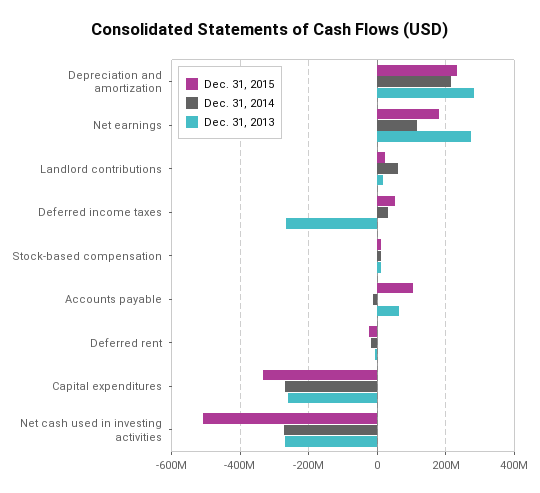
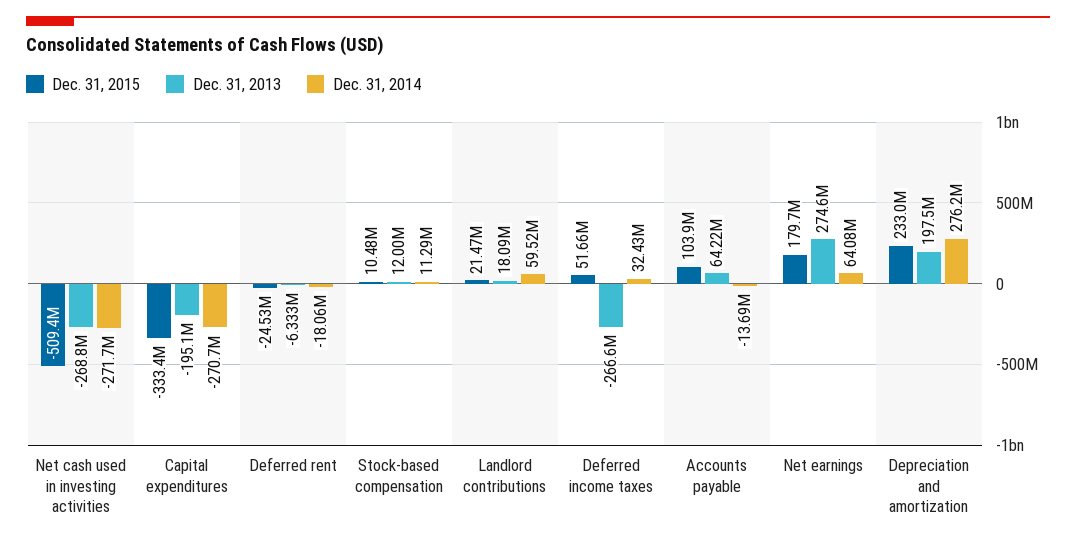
  {
    "Dec. 31, 2015": {
      "Depreciation and amortization": 233000000,
      "Net earnings": 179700000,
      "Landlord contributions": 21470000,
      "Deferred income taxes": 51660000,
      "Stock-based compensation": 10480000,
      "Accounts payable": 103900000,
      "Deferred rent": -24530000,
      "Capital expenditures": -333400000,
      "Net cash used in investing activities": -509400000
    },
    "Dec. 31, 2014": {
-     "Depreciation and amortization": 220000000,
+     "Depreciation and amortization": 276200000,
-     "Net earnings": 120000000,
+     "Net earnings": 64080000,
      "Landlord contributions": 59520000,
      "Deferred income taxes": 32430000,
      "Stock-based compensation": 11290000,
      "Accounts payable": -13690000,
      "Deferred rent": -18060000,
      "Capital expenditures": -270700000,
      "Net cash used in investing activities": -271700000
    },
    "Dec. 31, 2013": {
-     "Depreciation and amortization": 280000000,
+     "Depreciation and amortization": 197500000,
      "Net earnings": 274600000,
      "Landlord contributions": 18090000,
      "Deferred income taxes": -266600000,
      "Stock-based compensation": 12000000,
      "Accounts payable": 64220000,
      "Deferred rent": -6333000,
-     "Capital expenditures": -260000000,
+     "Capital expenditures": -195100000,
      "Net cash used in investing activities": -268800000
    }
  }

